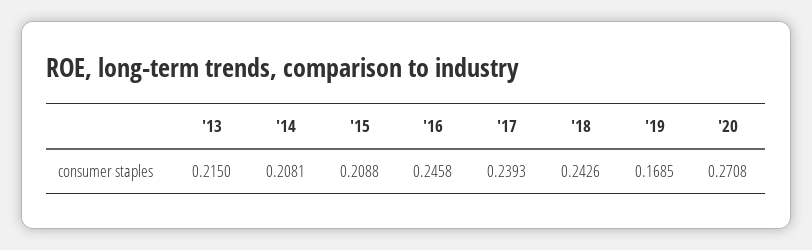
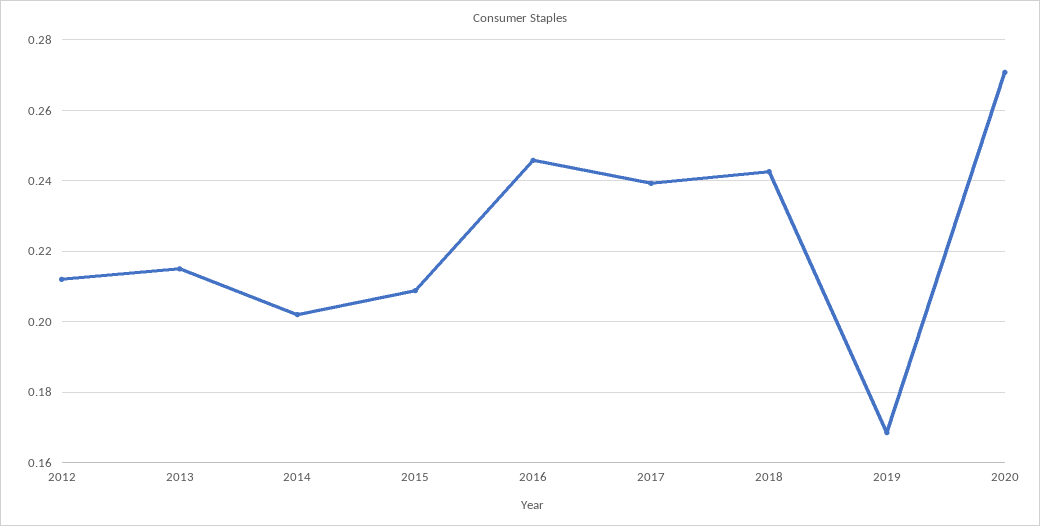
  {
    "'13": 0.215,
-   "'14": 0.2081,
+   "'14": 0.202,
    "'15": 0.2088,
    "'16": 0.2458,
    "'17": 0.2393,
    "'18": 0.2426,
    "'19": 0.1685,
-   "'20": 0.2708
+   "'20": 0.2708,
+   "2012": 0.212
  }

